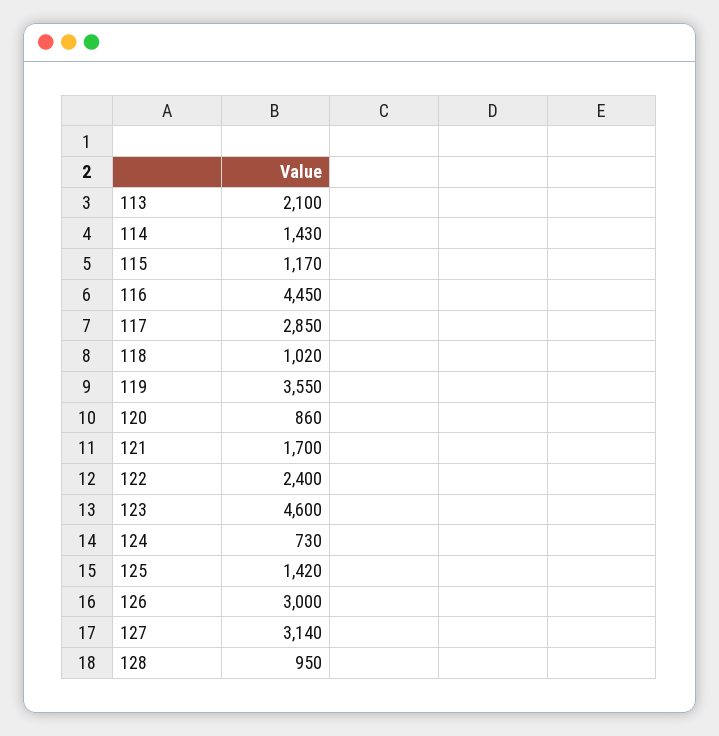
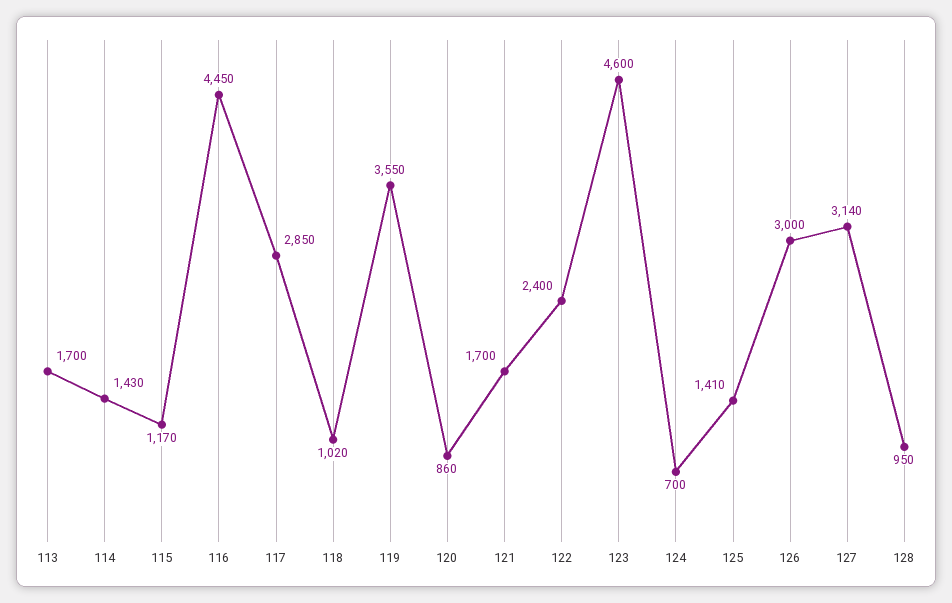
  {
-   "113": 2100,
+   "113": 1700,
    "114": 1430,
    "115": 1170,
    "116": 4450,
    "117": 2850,
    "118": 1020,
    "119": 3550,
    "120": 860,
    "121": 1700,
    "122": 2400,
    "123": 4600,
-   "124": 730,
+   "124": 700,
-   "125": 1420,
+   "125": 1410,
    "126": 3000,
    "127": 3140,
    "128": 950
  }

